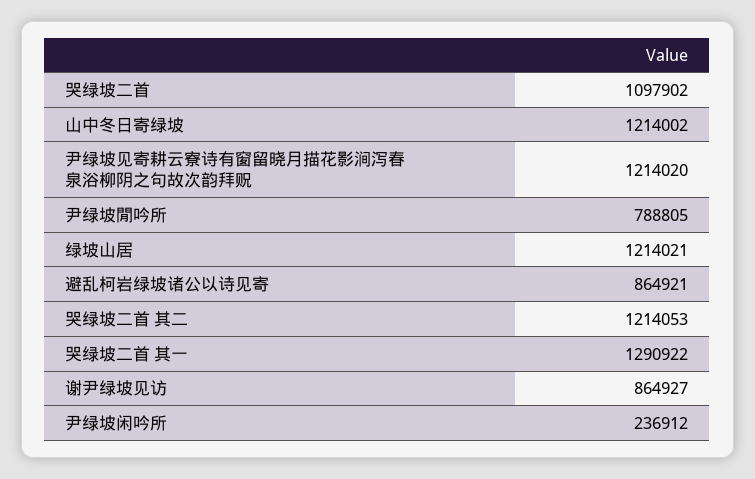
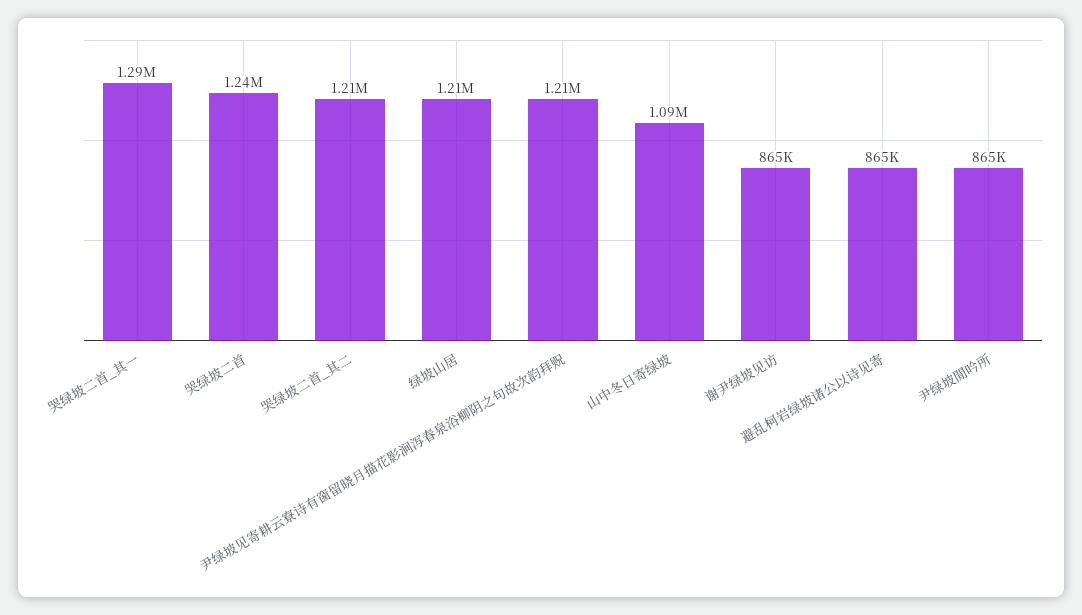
  {
-   "哭绿坡二首": 1097902,
+   "哭绿坡二首": 1240000,
-   "山中冬日寄绿坡": 1214002,
+   "山中冬日寄绿坡": 1090000,
    "尹绿坡见寄耕云寮诗有窗留晓月描花影涧泻春泉浴柳阴之句故次韵拜贶": 1214020,
-   "尹绿坡閒吟所": 788805,
+   "尹绿坡閒吟所": 865000,
    "绿坡山居": 1214021,
    "避乱柯岩绿坡诸公以诗见寄": 864921,
    "哭绿坡二首 其二": 1214053,
    "哭绿坡二首 其一": 1290922,
-   "谢尹绿坡见访": 864927,
+   "谢尹绿坡见访": 864927
-   "尹绿坡闲吟所": 236912
  }

